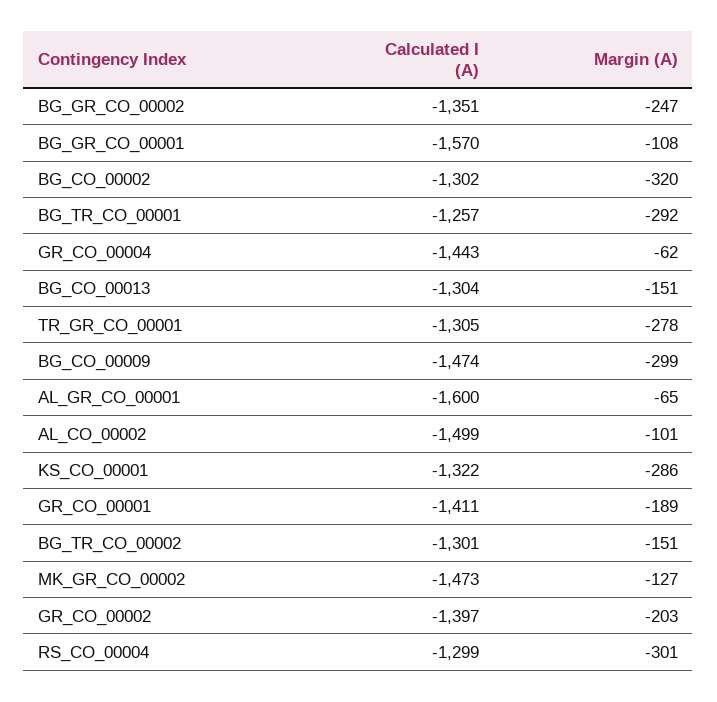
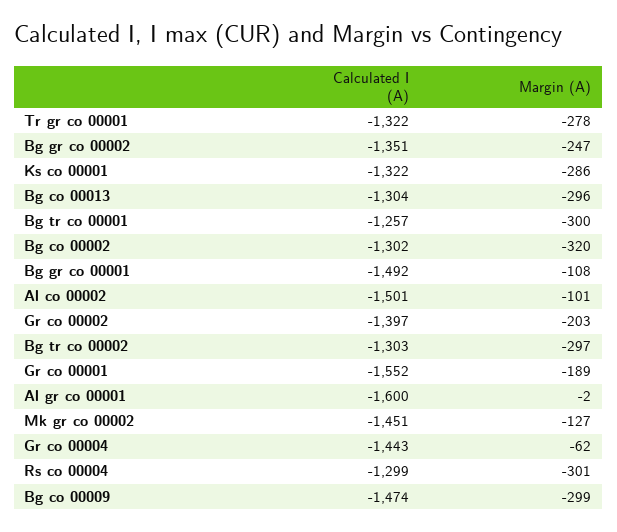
  {
    "Calculated I (A)": {
      "BG_GR_CO_00002": -1351,
-     "BG_GR_CO_00001": -1570,
+     "BG_GR_CO_00001": -1492,
      "BG_CO_00002": -1302,
      "BG_TR_CO_00001": -1257,
      "GR_CO_00004": -1443,
      "BG_CO_00013": -1304,
-     "TR_GR_CO_00001": -1305,
+     "TR_GR_CO_00001": -1322,
      "BG_CO_00009": -1474,
      "AL_GR_CO_00001": -1600,
-     "AL_CO_00002": -1499,
+     "AL_CO_00002": -1501,
      "KS_CO_00001": -1322,
-     "GR_CO_00001": -1411,
+     "GR_CO_00001": -1552,
-     "BG_TR_CO_00002": -1301,
+     "BG_TR_CO_00002": -1303,
-     "MK_GR_CO_00002": -1473,
+     "MK_GR_CO_00002": -1451,
      "GR_CO_00002": -1397,
      "RS_CO_00004": -1299
    },
    "Margin (A)": {
      "BG_GR_CO_00002": -247,
      "BG_GR_CO_00001": -108,
      "BG_CO_00002": -320,
-     "BG_TR_CO_00001": -292,
+     "BG_TR_CO_00001": -300,
      "GR_CO_00004": -62,
-     "BG_CO_00013": -151,
+     "BG_CO_00013": -296,
      "TR_GR_CO_00001": -278,
      "BG_CO_00009": -299,
-     "AL_GR_CO_00001": -65,
+     "AL_GR_CO_00001": -2,
      "AL_CO_00002": -101,
      "KS_CO_00001": -286,
      "GR_CO_00001": -189,
-     "BG_TR_CO_00002": -151,
+     "BG_TR_CO_00002": -297,
      "MK_GR_CO_00002": -127,
      "GR_CO_00002": -203,
      "RS_CO_00004": -301
    }
  }

